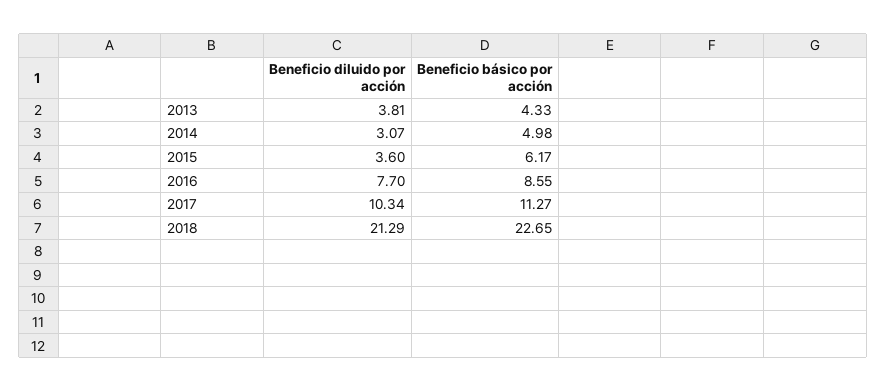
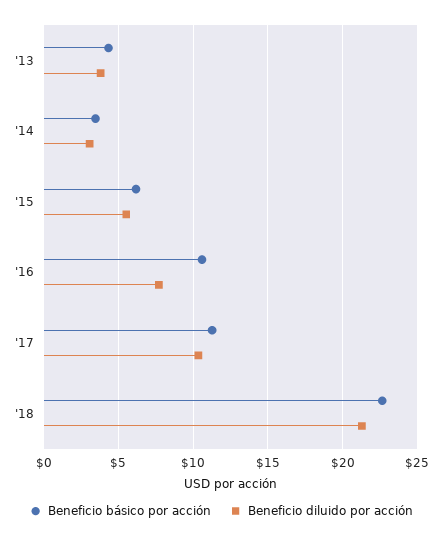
  {
    "Beneficio diluido por acción": {
      "2013": 3.81,
      "2014": 3.07,
-     "2015": 3.6,
+     "2015": 5.5,
      "2016": 7.7,
      "2017": 10.34,
      "2018": 21.29
    },
    "Beneficio básico por acción": {
      "2013": 4.33,
-     "2014": 4.98,
+     "2014": 3.5,
      "2015": 6.17,
-     "2016": 8.55,
+     "2016": 10.5,
      "2017": 11.27,
      "2018": 22.65
    }
  }

